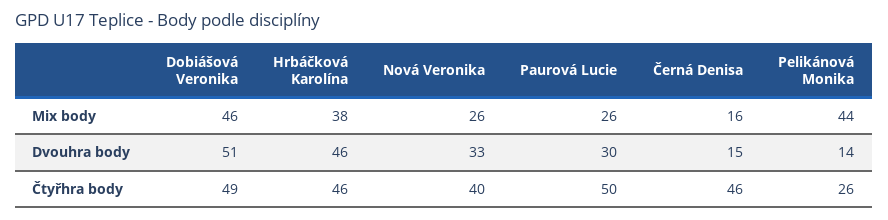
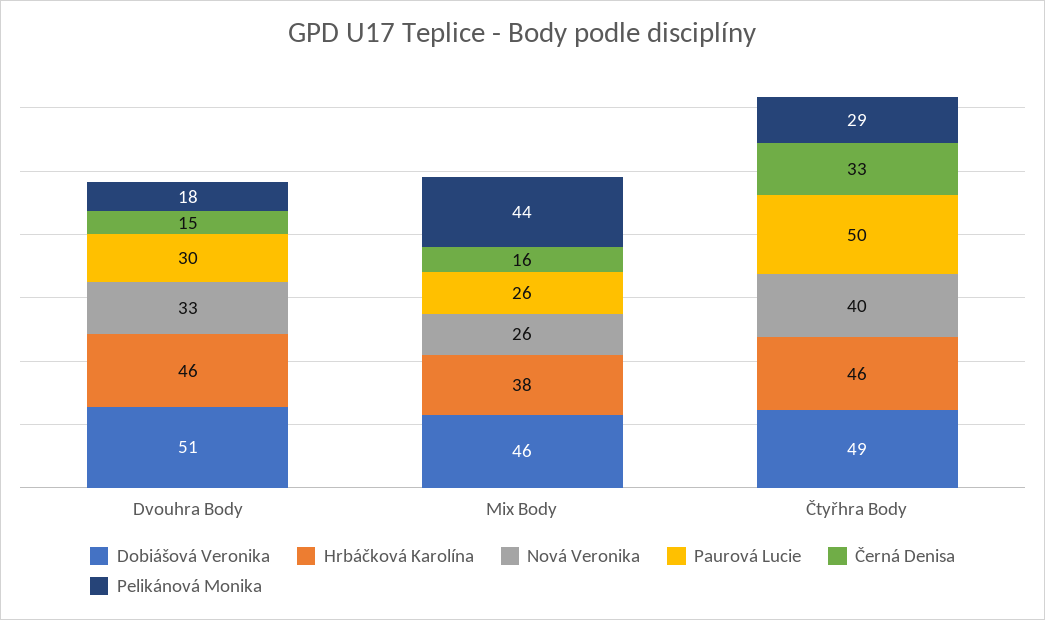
  {
    "Dobiášová Veronika": {
      "Mix body": 46,
      "Dvouhra body": 51,
      "Čtyřhra body": 49
    },
    "Hrbáčková Karolína": {
      "Mix body": 38,
      "Dvouhra body": 46,
      "Čtyřhra body": 46
    },
    "Nová Veronika": {
      "Mix body": 26,
      "Dvouhra body": 33,
      "Čtyřhra body": 40
    },
    "Paurová Lucie": {
      "Mix body": 26,
      "Dvouhra body": 30,
      "Čtyřhra body": 50
    },
    "Černá Denisa": {
      "Mix body": 16,
      "Dvouhra body": 15,
-     "Čtyřhra body": 46
+     "Čtyřhra body": 33
    },
    "Pelikánová Monika": {
      "Mix body": 44,
-     "Dvouhra body": 14,
+     "Dvouhra body": 18,
-     "Čtyřhra body": 26
+     "Čtyřhra body": 29
    }
  }

